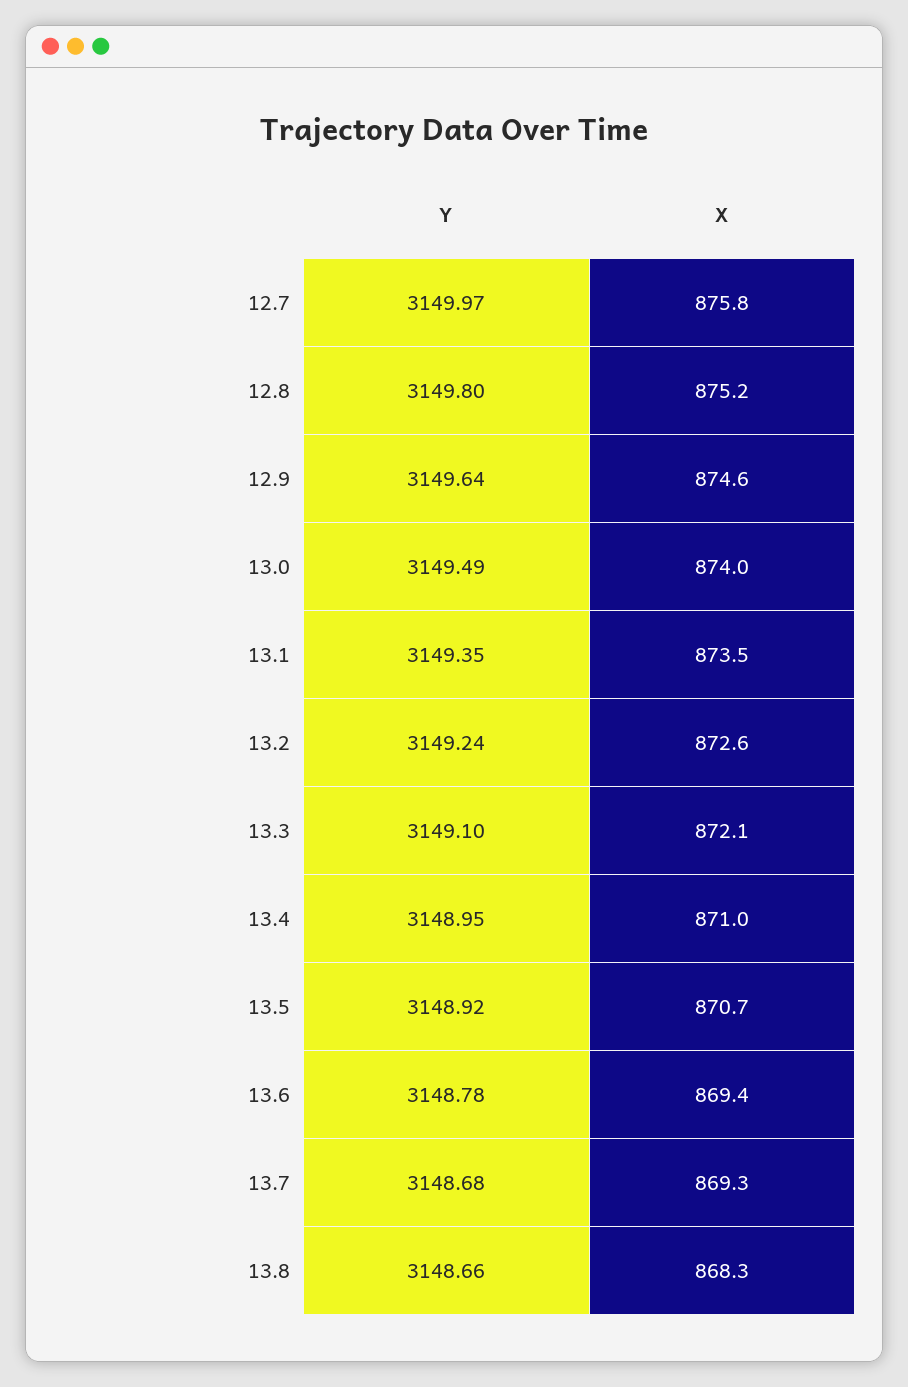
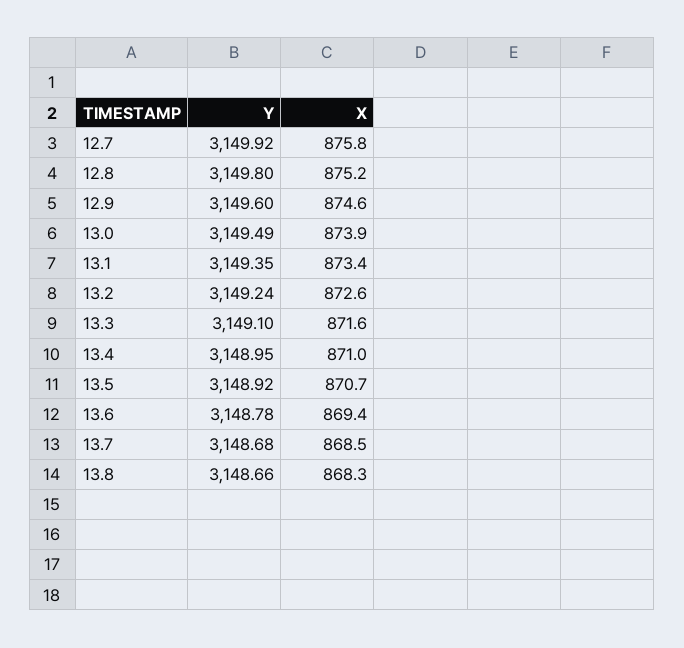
  {
    "Y": {
-     "12.7": 3149.97,
+     "12.7": 3149.92,
      "12.8": 3149.8,
-     "12.9": 3149.64,
+     "12.9": 3149.6,
      "13.0": 3149.49,
      "13.1": 3149.35,
      "13.2": 3149.24,
      "13.3": 3149.1,
      "13.4": 3148.95,
      "13.5": 3148.92,
      "13.6": 3148.78,
      "13.7": 3148.68,
      "13.8": 3148.66
    },
    "X": {
      "12.7": 875.8,
      "12.8": 875.2,
      "12.9": 874.6,
-     "13.0": 874,
+     "13.0": 873.9,
-     "13.1": 873.5,
+     "13.1": 873.4,
      "13.2": 872.6,
-     "13.3": 872.1,
+     "13.3": 871.6,
      "13.4": 871,
      "13.5": 870.7,
      "13.6": 869.4,
-     "13.7": 869.3,
+     "13.7": 868.5,
      "13.8": 868.3
    }
  }

